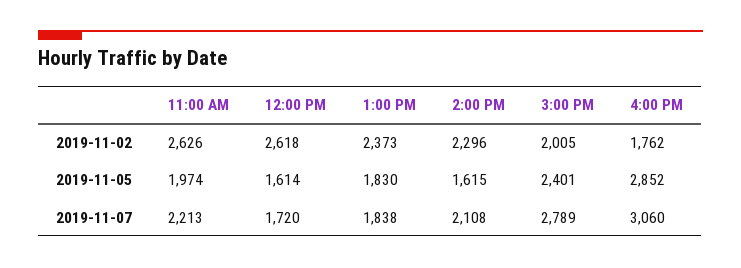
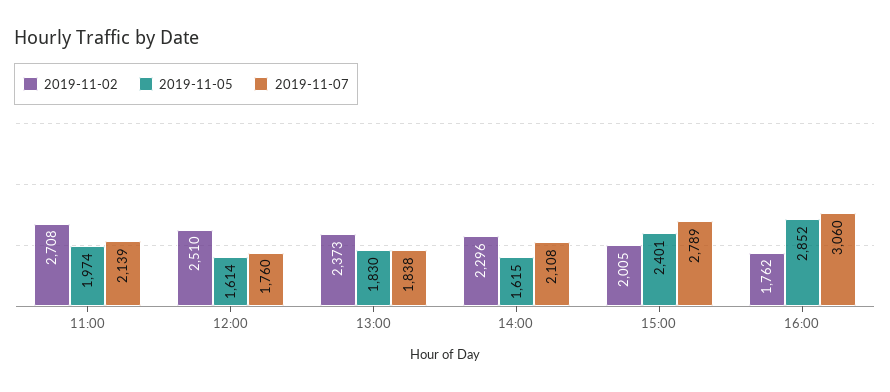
  {
    "2019-11-02": {
-     "11:00 AM": 2626,
+     "11:00 AM": 2708,
-     "12:00 PM": 2618,
+     "12:00 PM": 2510,
      "1:00 PM": 2373,
      "2:00 PM": 2296,
      "3:00 PM": 2005,
      "4:00 PM": 1762
    },
    "2019-11-05": {
      "11:00 AM": 1974,
      "12:00 PM": 1614,
      "1:00 PM": 1830,
      "2:00 PM": 1615,
      "3:00 PM": 2401,
      "4:00 PM": 2852
    },
    "2019-11-07": {
-     "11:00 AM": 2213,
+     "11:00 AM": 2139,
-     "12:00 PM": 1720,
+     "12:00 PM": 1760,
      "1:00 PM": 1838,
      "2:00 PM": 2108,
      "3:00 PM": 2789,
      "4:00 PM": 3060
    }
  }

